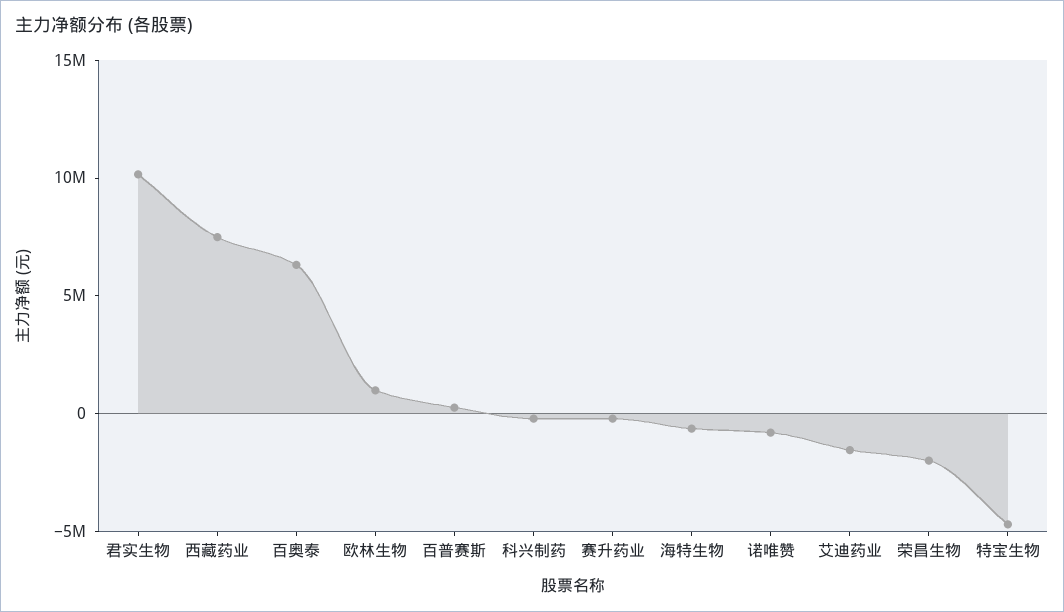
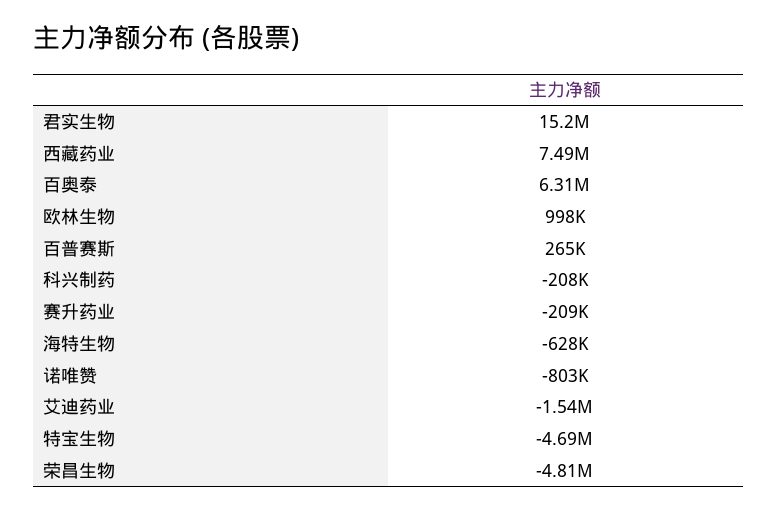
  {
-   "君实生物": 10000000,
+   "君实生物": 15200000,
    "西藏药业": 7490000,
    "百奥泰": 6310000,
    "欧林生物": 998000,
    "百普赛斯": 265000,
    "科兴制药": -208000,
    "赛升药业": -209000,
    "海特生物": -628000,
    "诺唯赞": -803000,
    "艾迪药业": -1540000,
-   "荣昌生物": -2000000,
+   "荣昌生物": -4810000,
    "特宝生物": -4690000
  }

